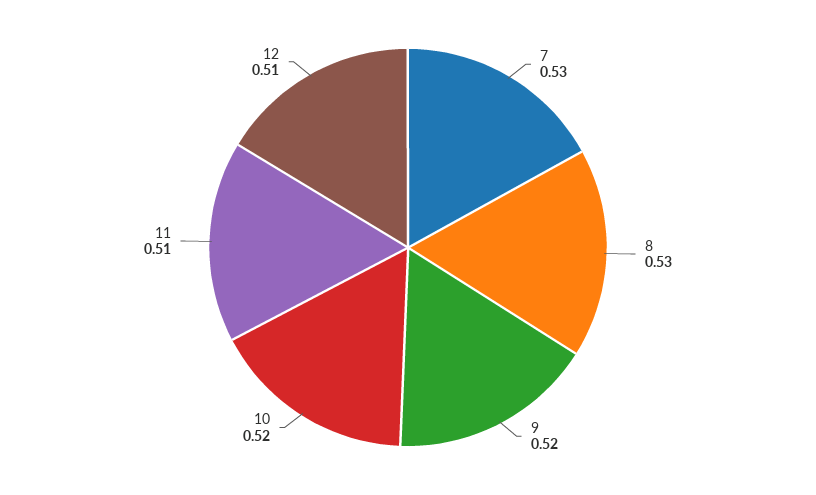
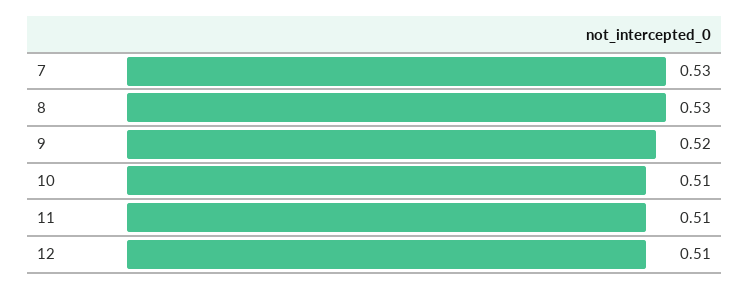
  {
    "7": 0.53,
    "8": 0.53,
    "9": 0.52,
-   "10": 0.52,
+   "10": 0.51,
    "11": 0.51,
    "12": 0.51
  }

